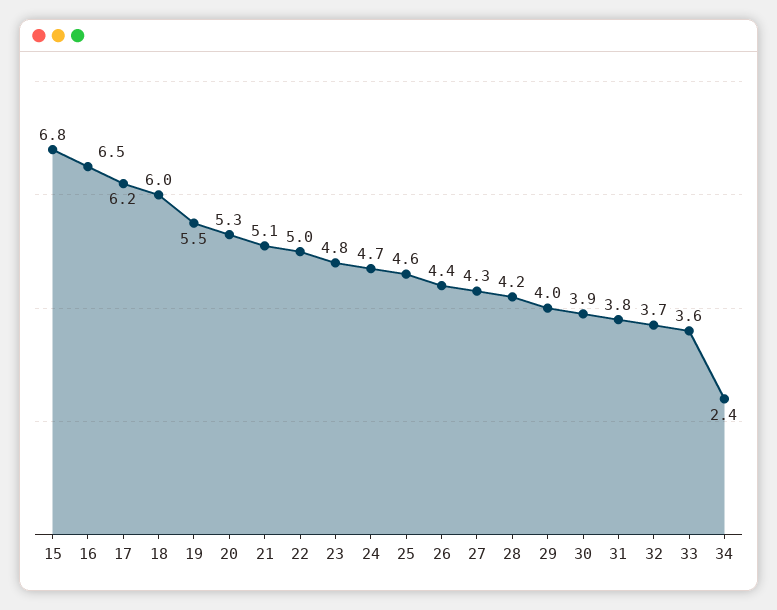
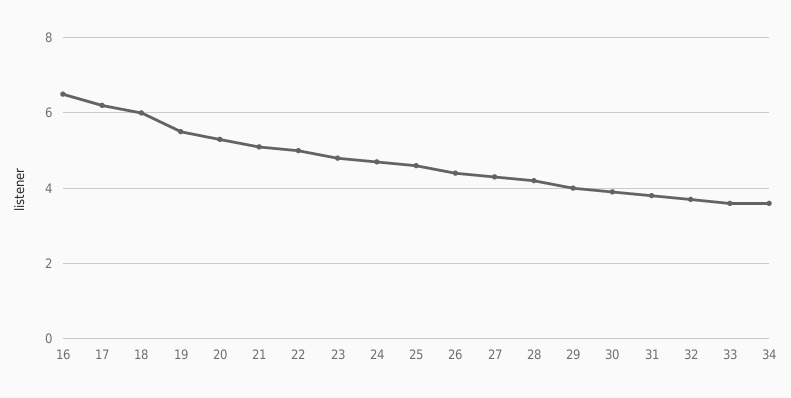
  {
-   "15": 6.8,
    "16": 6.5,
    "17": 6.2,
    "18": 6,
    "19": 5.5,
    "20": 5.3,
    "21": 5.1,
    "22": 5,
    "23": 4.8,
    "24": 4.7,
    "25": 4.6,
    "26": 4.4,
    "27": 4.3,
    "28": 4.2,
    "29": 4,
    "30": 3.9,
    "31": 3.8,
    "32": 3.7,
    "33": 3.6,
-   "34": 2.4
+   "34": 3.5
  }

